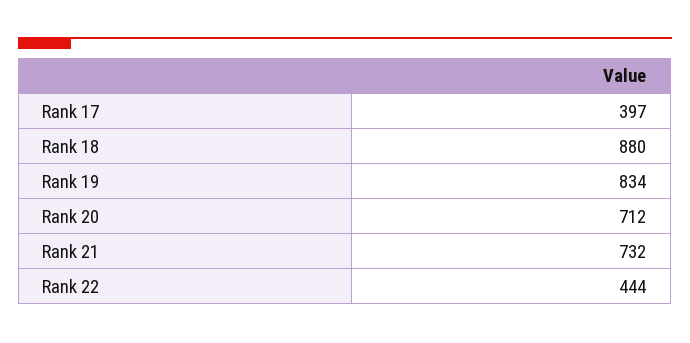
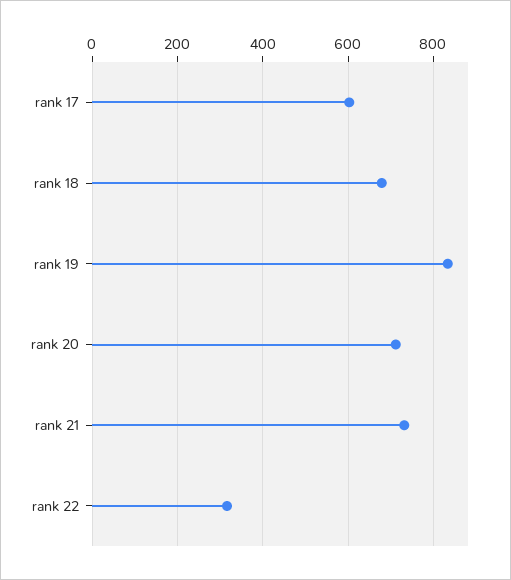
  {
-   "Rank 17": 397,
+   "Rank 17": 600,
-   "Rank 18": 880,
+   "Rank 18": 680,
    "Rank 19": 834,
    "Rank 20": 712,
    "Rank 21": 732,
-   "Rank 22": 444
+   "Rank 22": 320
  }

